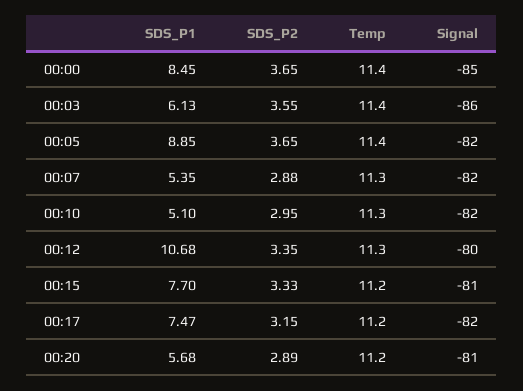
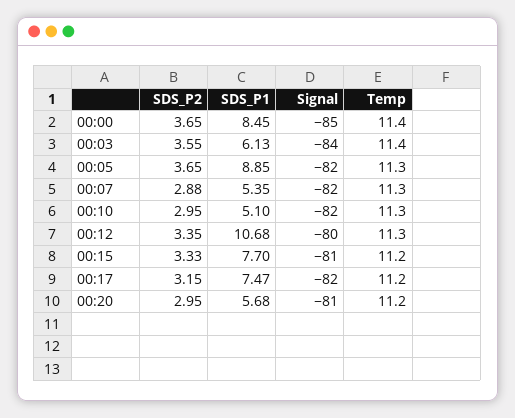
  {
    "SDS_P1": {
      "00:00": 8.45,
      "00:03": 6.13,
      "00:05": 8.85,
      "00:07": 5.35,
      "00:10": 5.1,
      "00:12": 10.68,
      "00:15": 7.7,
      "00:17": 7.47,
      "00:20": 5.68
    },
    "SDS_P2": {
      "00:00": 3.65,
      "00:03": 3.55,
      "00:05": 3.65,
      "00:07": 2.88,
      "00:10": 2.95,
      "00:12": 3.35,
      "00:15": 3.33,
      "00:17": 3.15,
-     "00:20": 2.89
+     "00:20": 2.95
    },
    "Temp": {
      "00:00": 11.4,
      "00:03": 11.4,
-     "00:05": 11.4,
+     "00:05": 11.3,
      "00:07": 11.3,
      "00:10": 11.3,
      "00:12": 11.3,
      "00:15": 11.2,
      "00:17": 11.2,
      "00:20": 11.2
    },
    "Signal": {
      "00:00": -85,
-     "00:03": -86,
+     "00:03": -84,
      "00:05": -82,
      "00:07": -82,
      "00:10": -82,
      "00:12": -80,
      "00:15": -81,
      "00:17": -82,
      "00:20": -81
    }
  }

